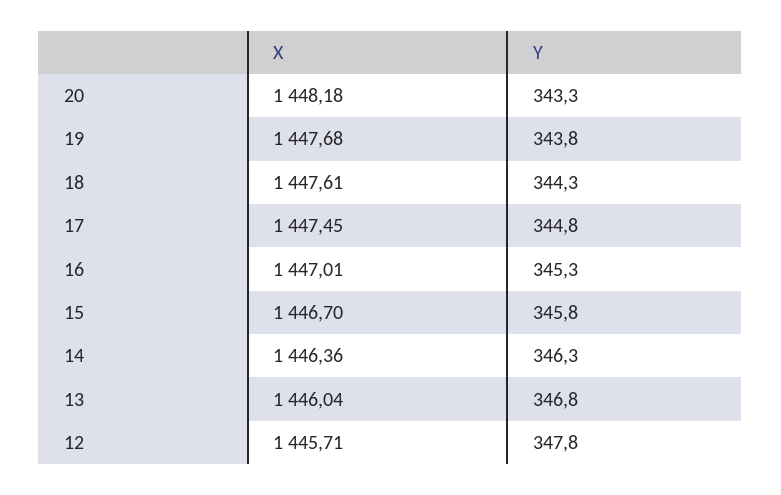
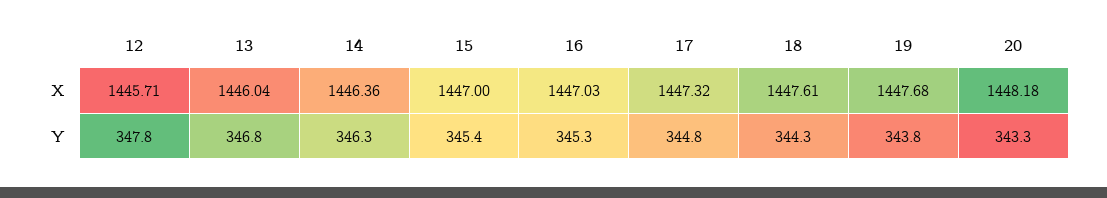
  {
    "X": {
      "20": 1448.18,
      "19": 1447.68,
      "18": 1447.61,
-     "17": 1447.45,
+     "17": 1447.32,
-     "16": 1447.01,
+     "16": 1447.03,
-     "15": 1446.7,
+     "15": 1447,
      "14": 1446.36,
      "13": 1446.04,
      "12": 1445.71
    },
    "Y": {
      "20": 343.3,
      "19": 343.8,
      "18": 344.3,
      "17": 344.8,
      "16": 345.3,
-     "15": 345.8,
+     "15": 345.4,
      "14": 346.3,
      "13": 346.8,
      "12": 347.8
    }
  }

